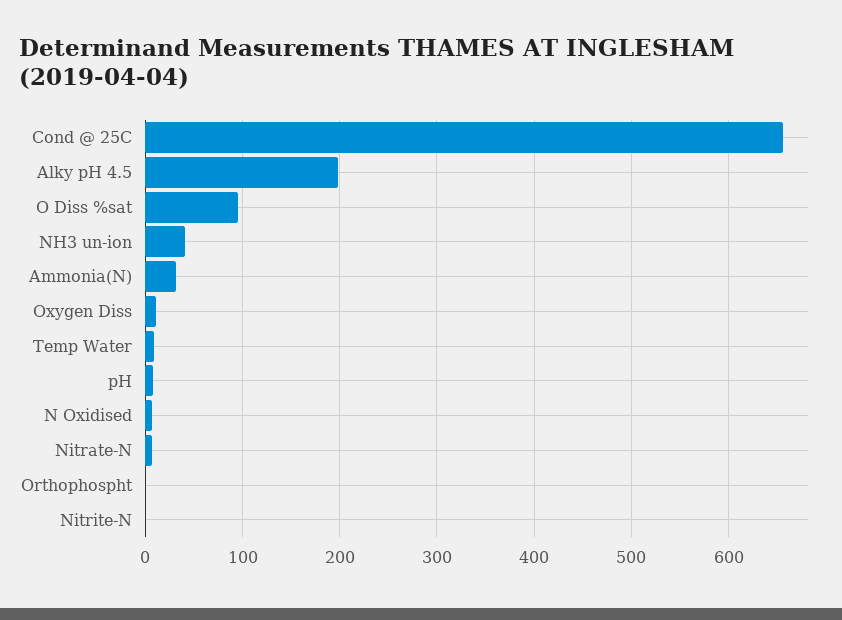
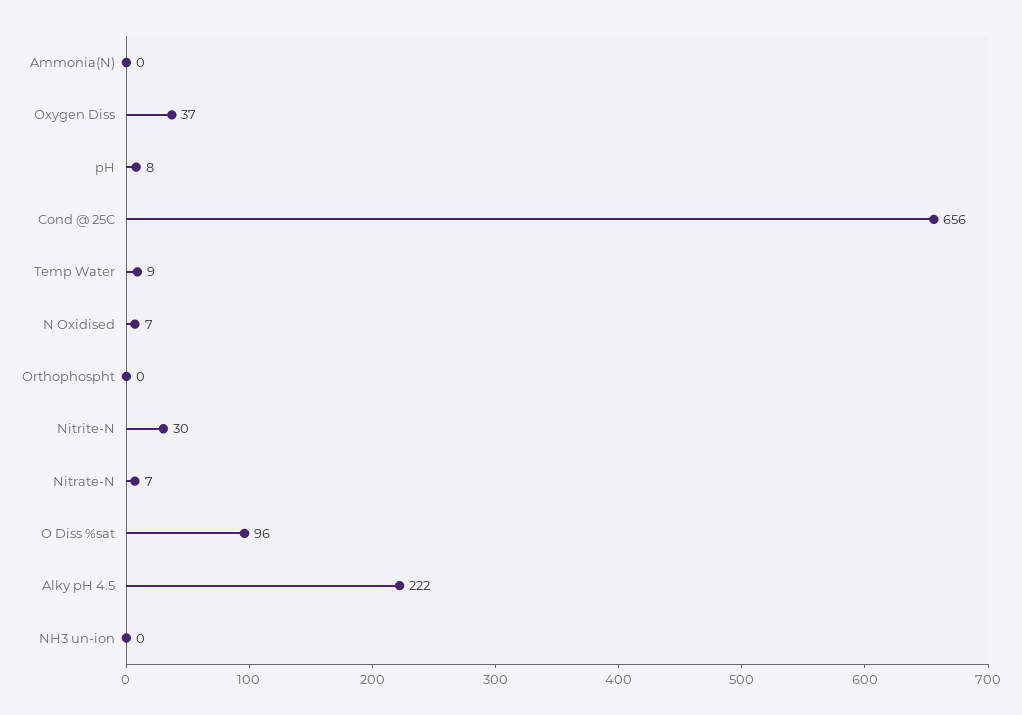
  {
    "Cond @ 25C": 656,
-   "Alky pH 4.5": 200,
+   "Alky pH 4.5": 222,
    "O Diss %sat": 96,
-   "NH3 un-ion": 40,
+   "NH3 un-ion": 0,
-   "Ammonia(N)": 30,
+   "Ammonia(N)": 0,
-   "Oxygen Diss": 10,
+   "Oxygen Diss": 37,
    "Temp Water": 9,
    "pH": 8,
    "N Oxidised": 7,
    "Nitrate-N": 7,
    "Orthophospht": 0,
-   "Nitrite-N": 0
+   "Nitrite-N": 30
  }

